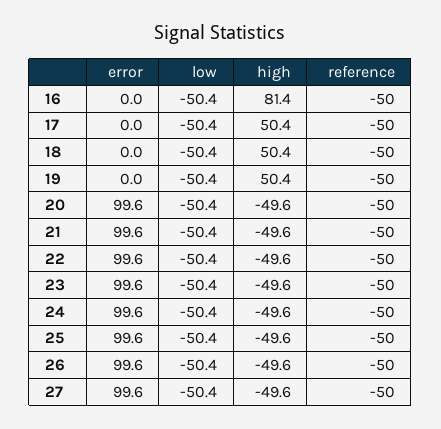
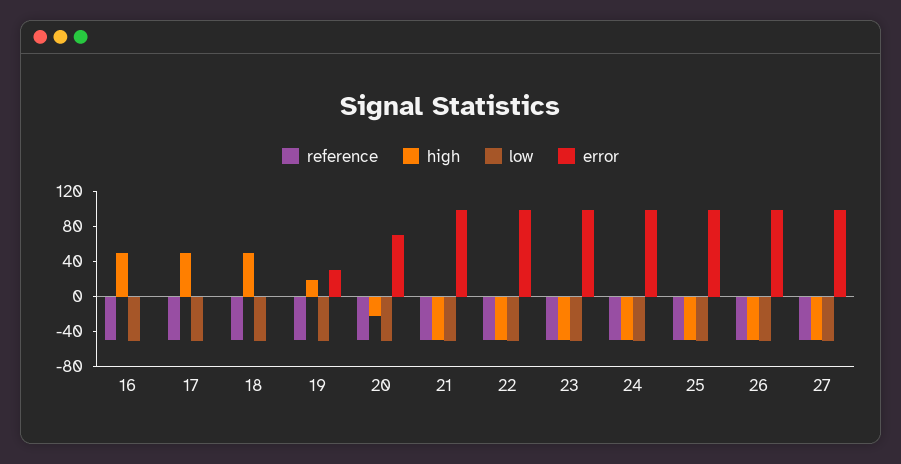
  {
    "error": {
      "16": 0,
      "17": 0,
      "18": 0,
-     "19": 0,
+     "19": 30,
-     "20": 99.6,
+     "20": 70,
      "21": 99.6,
      "22": 99.6,
      "23": 99.6,
      "24": 99.6,
      "25": 99.6,
      "26": 99.6,
      "27": 99.6
    },
    "low": {
      "16": -50.4,
      "17": -50.4,
      "18": -50.4,
      "19": -50.4,
      "20": -50.4,
      "21": -50.4,
      "22": -50.4,
      "23": -50.4,
      "24": -50.4,
      "25": -50.4,
      "26": -50.4,
      "27": -50.4
    },
    "high": {
-     "16": 81.4,
+     "16": 50,
      "17": 50.4,
      "18": 50.4,
-     "19": 50.4,
+     "19": 20,
-     "20": -49.6,
+     "20": -20,
      "21": -49.6,
      "22": -49.6,
      "23": -49.6,
      "24": -49.6,
      "25": -49.6,
      "26": -49.6,
      "27": -49.6
    },
    "reference": {
      "16": -50,
      "17": -50,
      "18": -50,
      "19": -50,
      "20": -50,
      "21": -50,
      "22": -50,
      "23": -50,
      "24": -50,
      "25": -50,
      "26": -50,
      "27": -50
    }
  }

